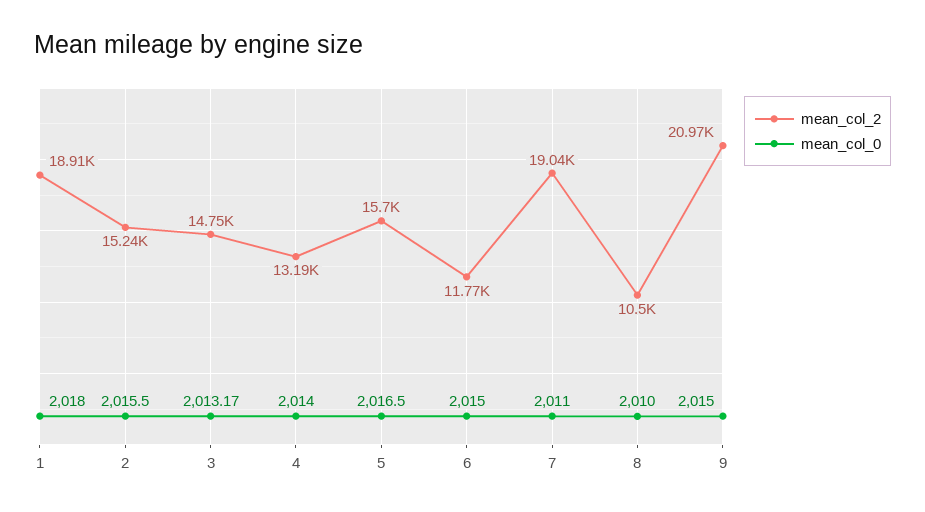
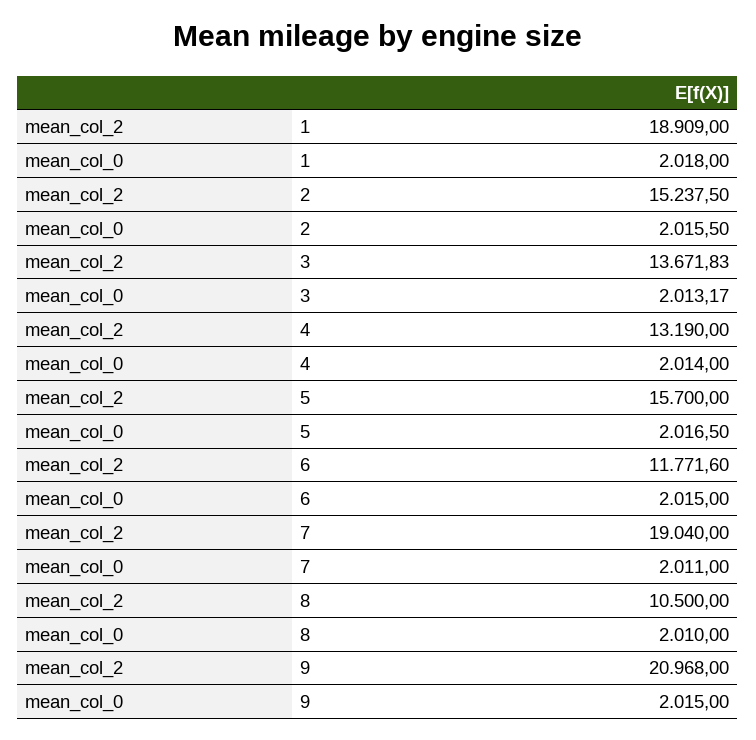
  {
    "mean_col_2": {
      "1": 18909,
      "2": 15237.5,
-     "3": 14750,
+     "3": 13671.83,
      "4": 13190,
      "5": 15700,
      "6": 11771.6,
      "7": 19040,
      "8": 10500,
      "9": 20968
    },
    "mean_col_0": {
      "1": 2018,
      "2": 2015.5,
      "3": 2013.17,
      "4": 2014,
      "5": 2016.5,
      "6": 2015,
      "7": 2011,
      "8": 2010,
      "9": 2015
    }
  }

